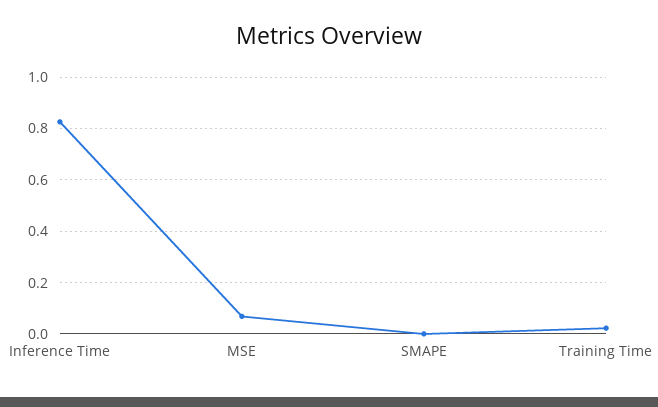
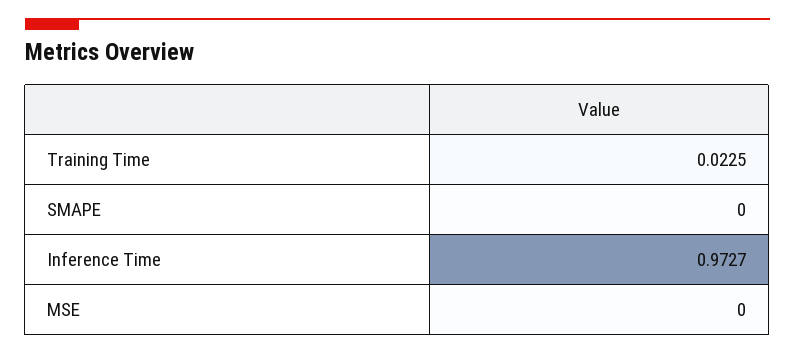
  {
-   "Inference Time": 0.825,
+   "Inference Time": 0.9727,
-   "MSE": 0.075,
+   "MSE": 0,
    "SMAPE": 0,
    "Training Time": 0.0225
  }

